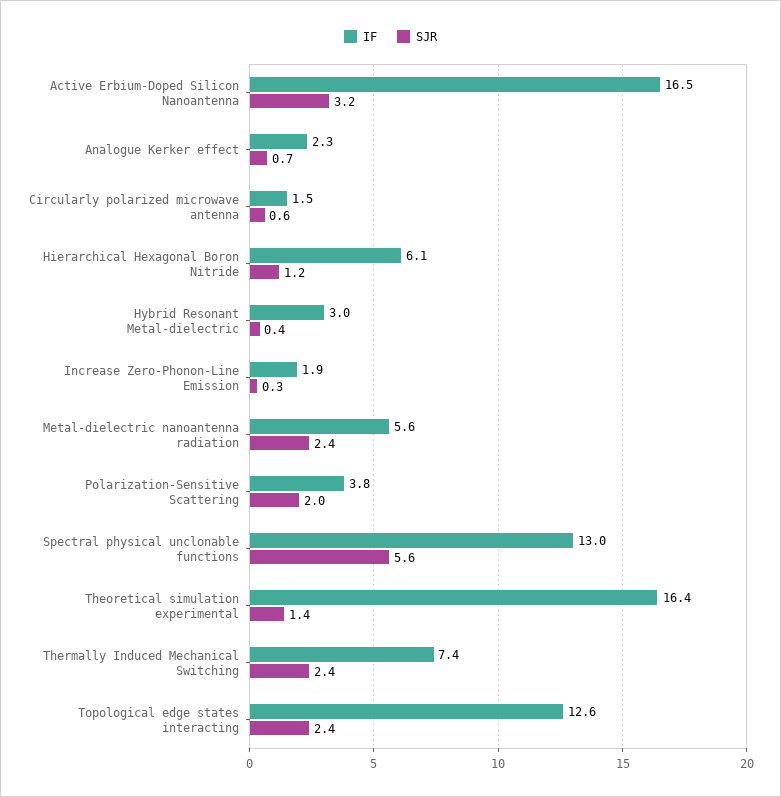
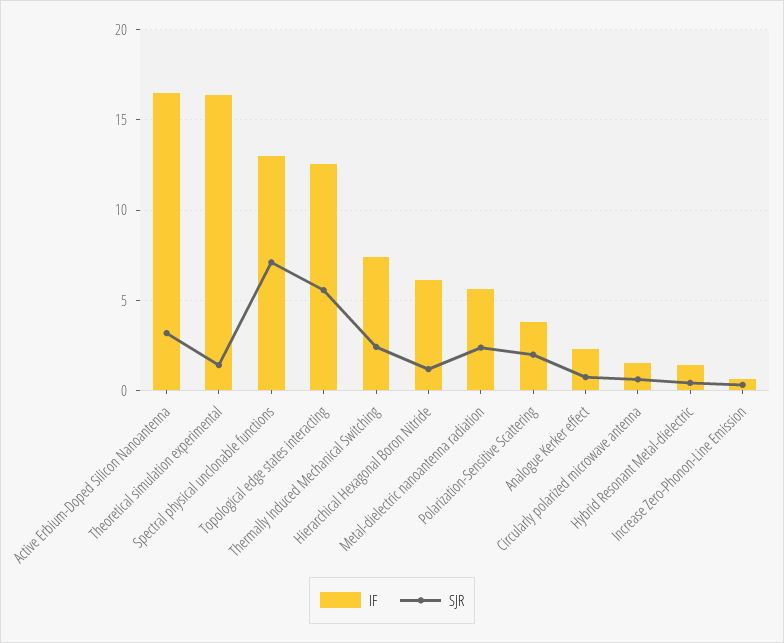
  {
    "IF": {
      "Active Erbium-Doped Silicon Nanoantenna": 16.5,
      "Analogue Kerker effect": 2.3,
      "Circularly polarized microwave antenna": 1.5,
      "Hierarchical Hexagonal Boron Nitride": 6.1,
-     "Hybrid Resonant Metal-dielectric": 3,
+     "Hybrid Resonant Metal-dielectric": 1.5,
-     "Increase Zero-Phonon-Line Emission": 1.9,
+     "Increase Zero-Phonon-Line Emission": 0.5,
      "Metal-dielectric nanoantenna radiation": 5.6,
      "Polarization-Sensitive Scattering": 3.8,
      "Spectral physical unclonable functions": 13,
      "Theoretical simulation experimental": 16.4,
      "Thermally Induced Mechanical Switching": 7.4,
      "Topological edge states interacting": 12.6
    },
    "SJR": {
      "Active Erbium-Doped Silicon Nanoantenna": 3.2,
      "Analogue Kerker effect": 0.7,
      "Circularly polarized microwave antenna": 0.6,
      "Hierarchical Hexagonal Boron Nitride": 1.2,
      "Hybrid Resonant Metal-dielectric": 0.4,
      "Increase Zero-Phonon-Line Emission": 0.3,
      "Metal-dielectric nanoantenna radiation": 2.4,
      "Polarization-Sensitive Scattering": 2,
-     "Spectral physical unclonable functions": 5.6,
+     "Spectral physical unclonable functions": 7,
      "Theoretical simulation experimental": 1.4,
      "Thermally Induced Mechanical Switching": 2.4,
-     "Topological edge states interacting": 2.4
+     "Topological edge states interacting": 5.5
    }
  }

